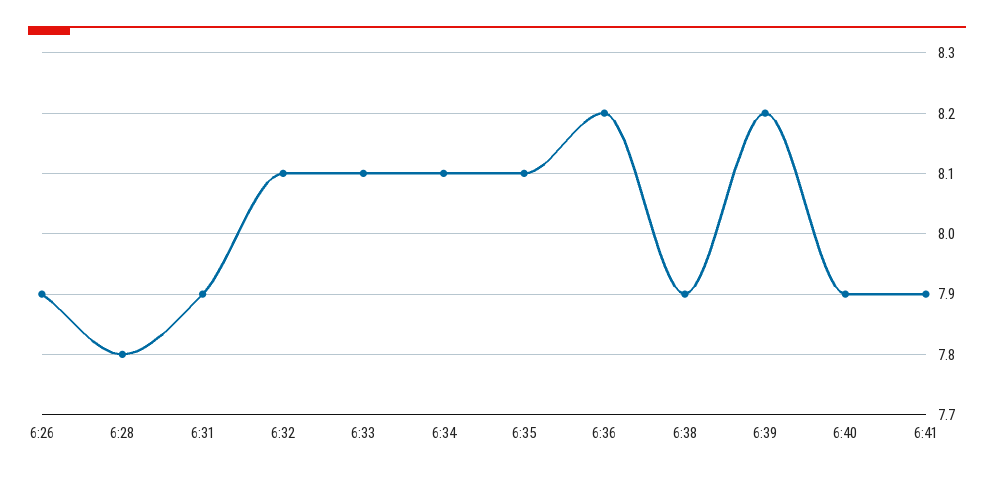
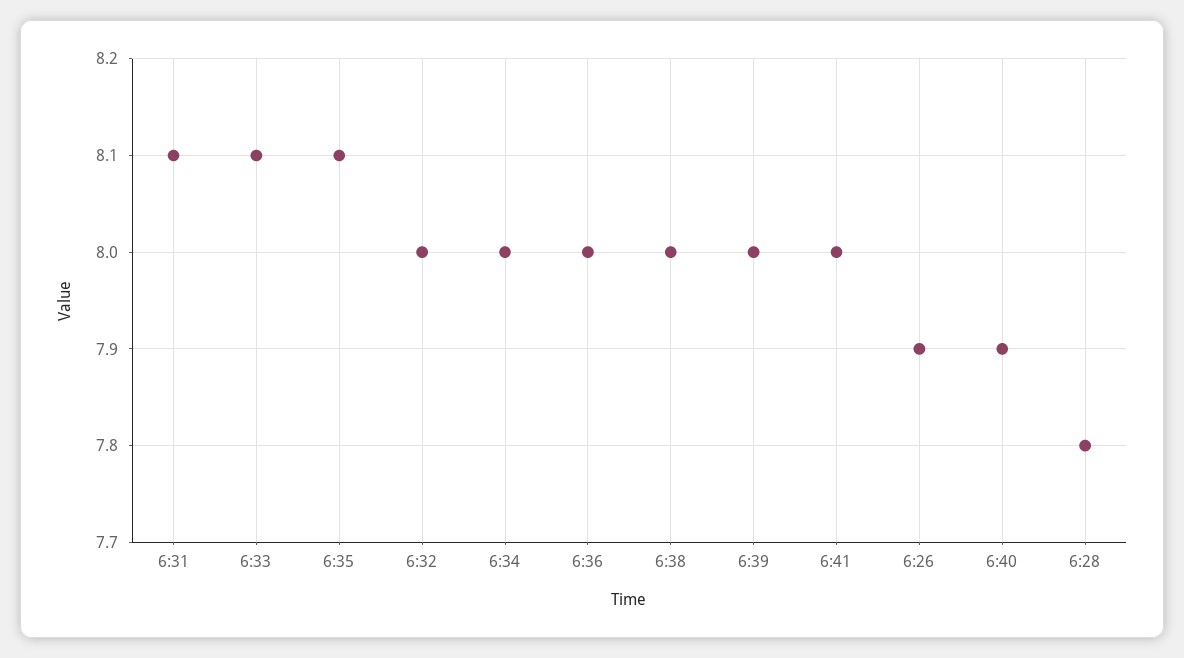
  {
    "6:26": 7.9,
    "6:28": 7.8,
-   "6:31": 7.9,
+   "6:31": 8.1,
-   "6:32": 8.1,
+   "6:32": 8,
    "6:33": 8.1,
-   "6:34": 8.1,
+   "6:34": 8,
    "6:35": 8.1,
-   "6:36": 8.2,
+   "6:36": 8,
-   "6:38": 7.9,
+   "6:38": 8,
-   "6:39": 8.2,
+   "6:39": 8,
    "6:40": 7.9,
-   "6:41": 7.9
+   "6:41": 8
  }

